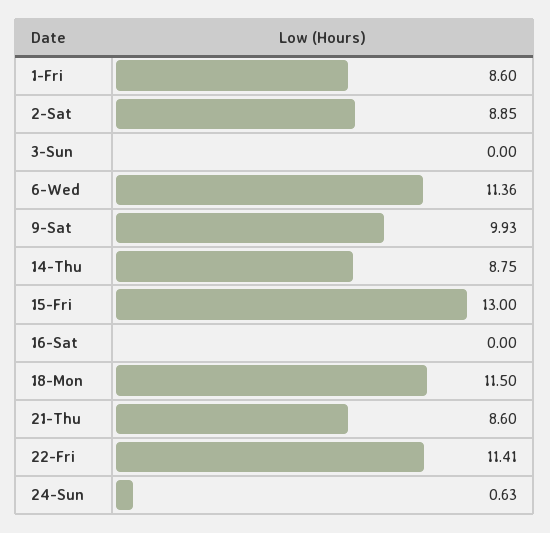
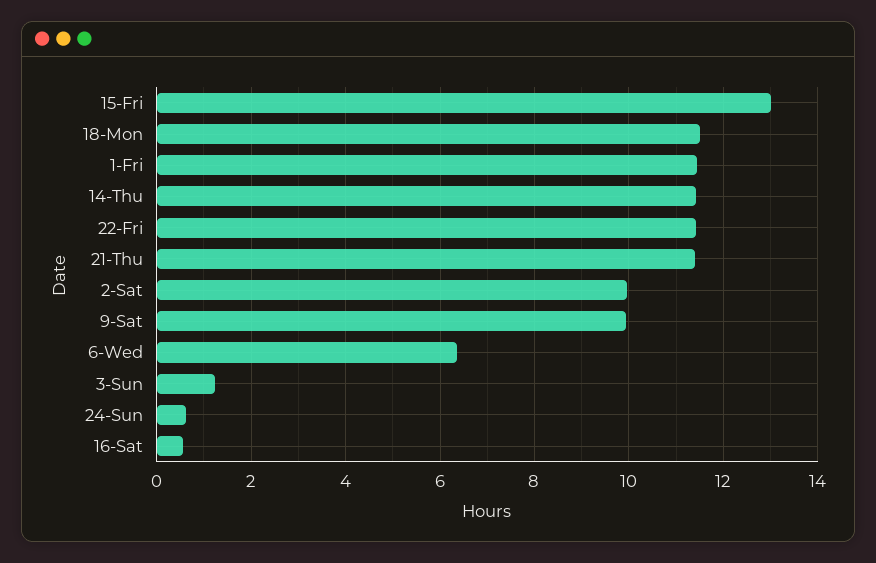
  {
-   "1-Fri": 8.6,
+   "1-Fri": 11.4,
-   "2-Sat": 8.85,
+   "2-Sat": 10,
-   "3-Sun": 0,
+   "3-Sun": 1.2,
-   "6-Wed": 11.36,
+   "6-Wed": 6.4,
    "9-Sat": 9.93,
-   "14-Thu": 8.75,
+   "14-Thu": 11.4,
    "15-Fri": 13,
-   "16-Sat": 0,
+   "16-Sat": 0.6,
    "18-Mon": 11.5,
-   "21-Thu": 8.6,
+   "21-Thu": 11.4,
    "22-Fri": 11.41,
    "24-Sun": 0.63
  }

